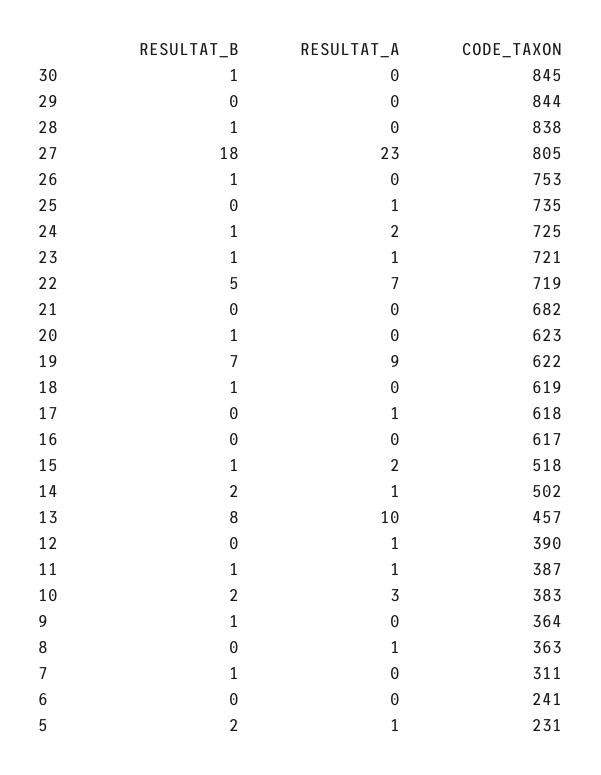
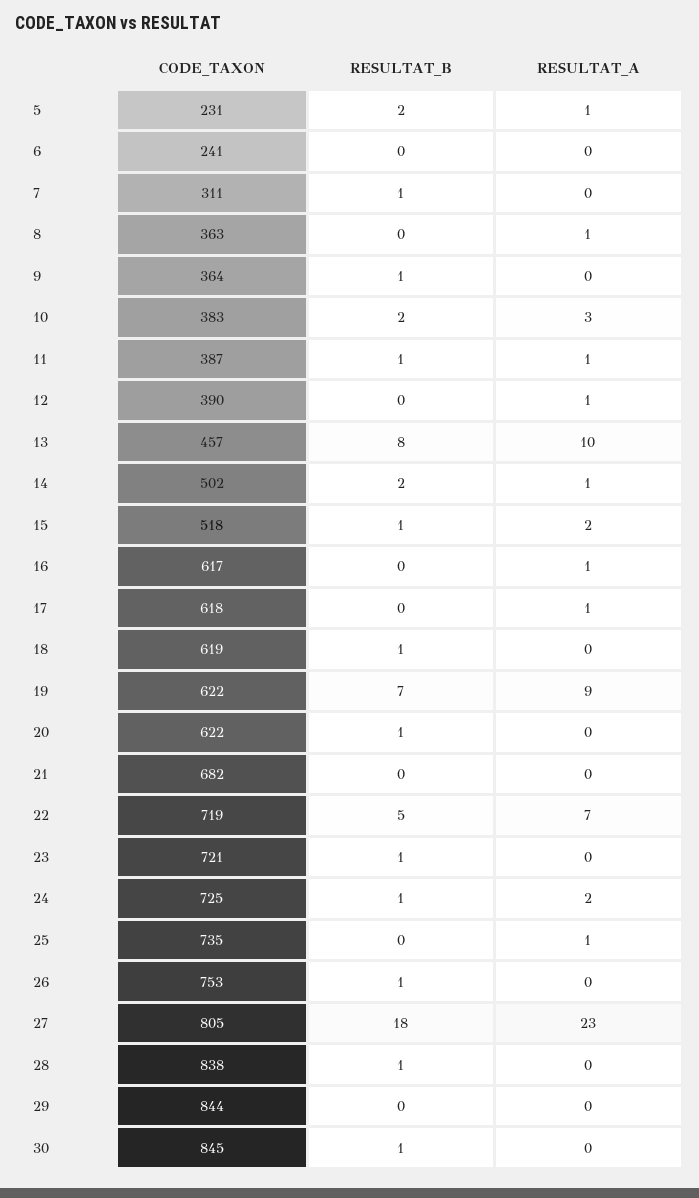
  {
    "RESULTAT_B": {
      "30": 1,
      "29": 0,
      "28": 1,
      "27": 18,
      "26": 1,
      "25": 0,
      "24": 1,
      "23": 1,
      "22": 5,
      "21": 0,
      "20": 1,
      "19": 7,
      "18": 1,
      "17": 0,
      "16": 0,
      "15": 1,
      "14": 2,
      "13": 8,
      "12": 0,
      "11": 1,
      "10": 2,
      "9": 1,
      "8": 0,
      "7": 1,
      "6": 0,
      "5": 2
    },
    "RESULTAT_A": {
      "30": 0,
      "29": 0,
      "28": 0,
      "27": 23,
      "26": 0,
      "25": 1,
      "24": 2,
-     "23": 1,
+     "23": 0,
      "22": 7,
      "21": 0,
      "20": 0,
      "19": 9,
      "18": 0,
      "17": 1,
-     "16": 0,
+     "16": 1,
      "15": 2,
      "14": 1,
      "13": 10,
      "12": 1,
      "11": 1,
      "10": 3,
      "9": 0,
      "8": 1,
      "7": 0,
      "6": 0,
      "5": 1
    },
    "CODE_TAXON": {
      "30": 845,
      "29": 844,
      "28": 838,
      "27": 805,
      "26": 753,
      "25": 735,
      "24": 725,
      "23": 721,
      "22": 719,
      "21": 682,
-     "20": 623,
+     "20": 622,
      "19": 622,
      "18": 619,
      "17": 618,
      "16": 617,
      "15": 518,
      "14": 502,
      "13": 457,
      "12": 390,
      "11": 387,
      "10": 383,
      "9": 364,
      "8": 363,
      "7": 311,
      "6": 241,
      "5": 231
    }
  }

